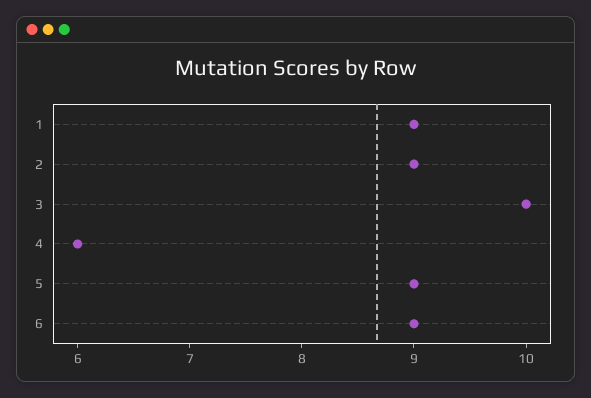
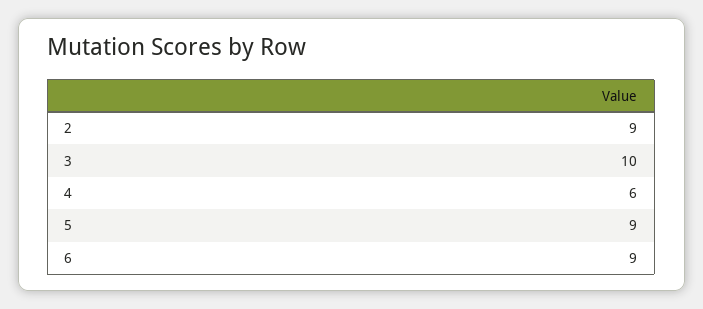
  {
-   "1": 9,
    "2": 9,
    "3": 10,
    "4": 6,
    "5": 9,
    "6": 9
  }

